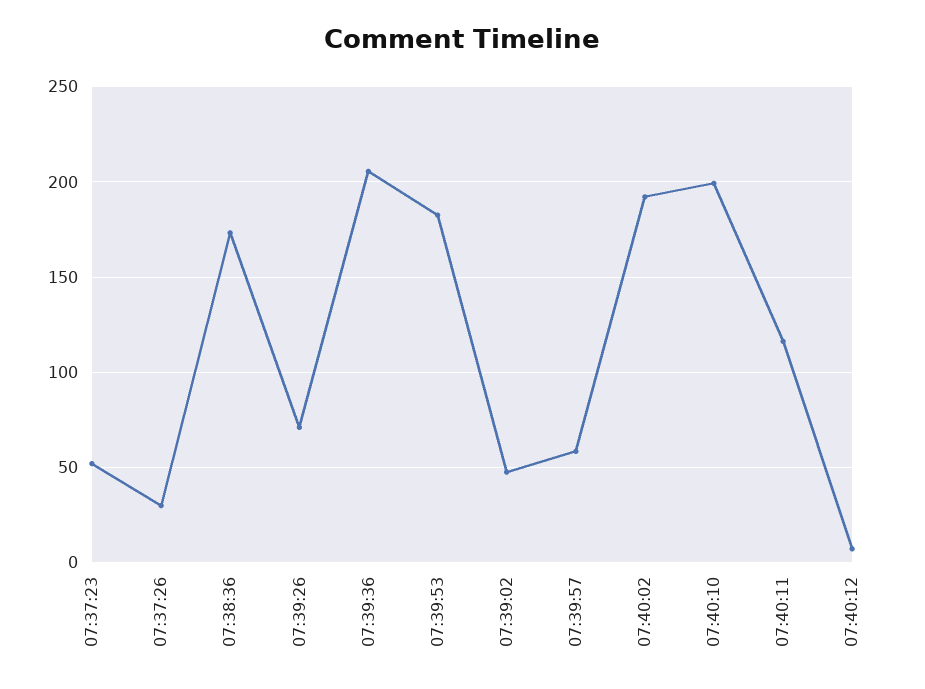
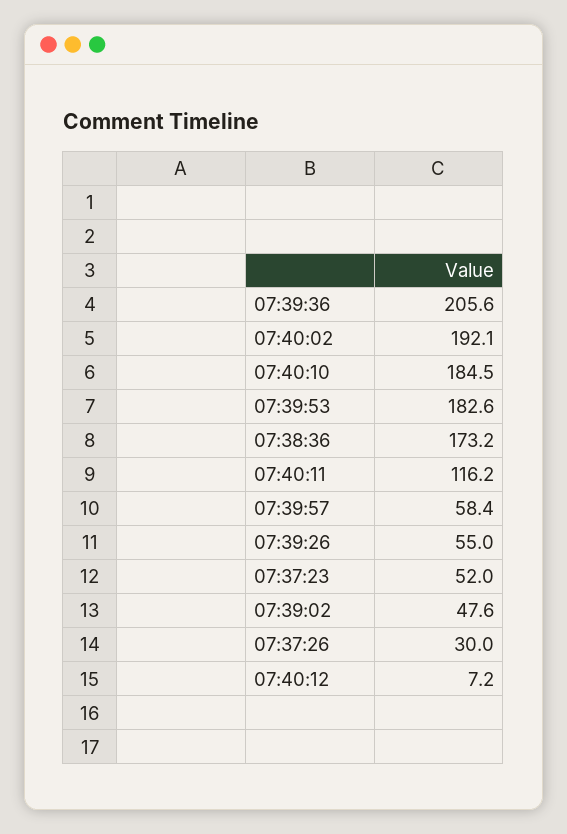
  {
    "07:37:23": 52,
    "07:37:26": 30,
    "07:38:36": 173.2,
-   "07:39:26": 70,
+   "07:39:26": 55,
    "07:39:36": 205.6,
    "07:39:53": 182.6,
    "07:39:02": 47.6,
    "07:39:57": 58.4,
    "07:40:02": 192.1,
-   "07:40:10": 200,
+   "07:40:10": 184.5,
    "07:40:11": 116.2,
    "07:40:12": 7.2
  }

